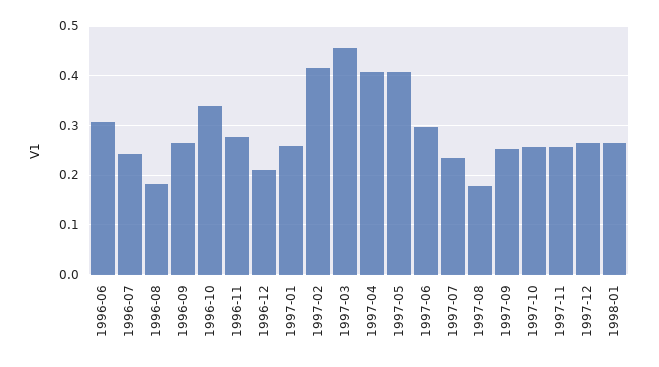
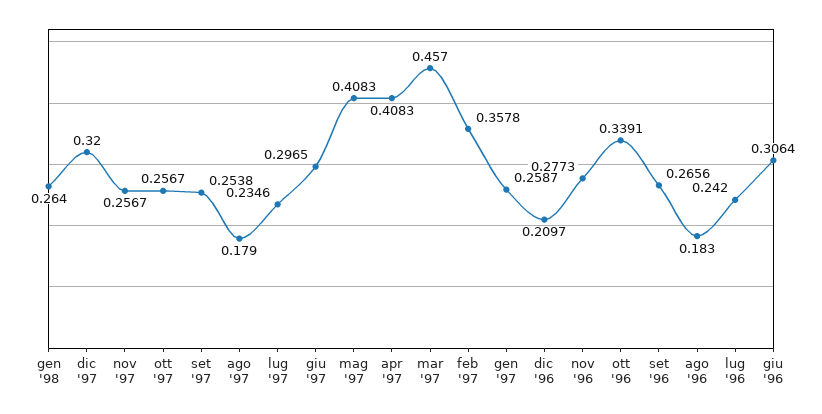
  {
    "1996-06": 0.3064,
    "1996-07": 0.242,
    "1996-08": 0.183,
    "1996-09": 0.2656,
    "1996-10": 0.3391,
    "1996-11": 0.2773,
    "1996-12": 0.2097,
    "1997-01": 0.2587,
-   "1997-02": 0.42,
+   "1997-02": 0.3578,
    "1997-03": 0.457,
    "1997-04": 0.4083,
    "1997-05": 0.4083,
    "1997-06": 0.2965,
    "1997-07": 0.2346,
    "1997-08": 0.179,
    "1997-09": 0.2538,
    "1997-10": 0.2567,
    "1997-11": 0.2567,
-   "1997-12": 0.26,
+   "1997-12": 0.32,
    "1998-01": 0.264
  }

